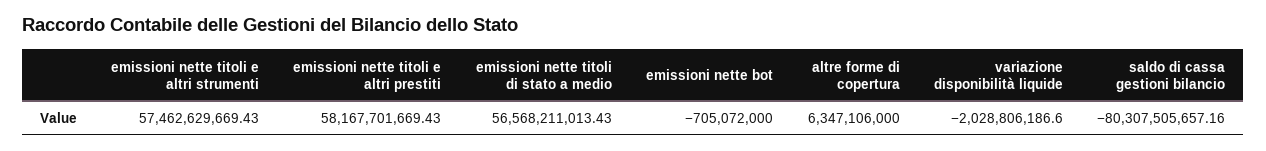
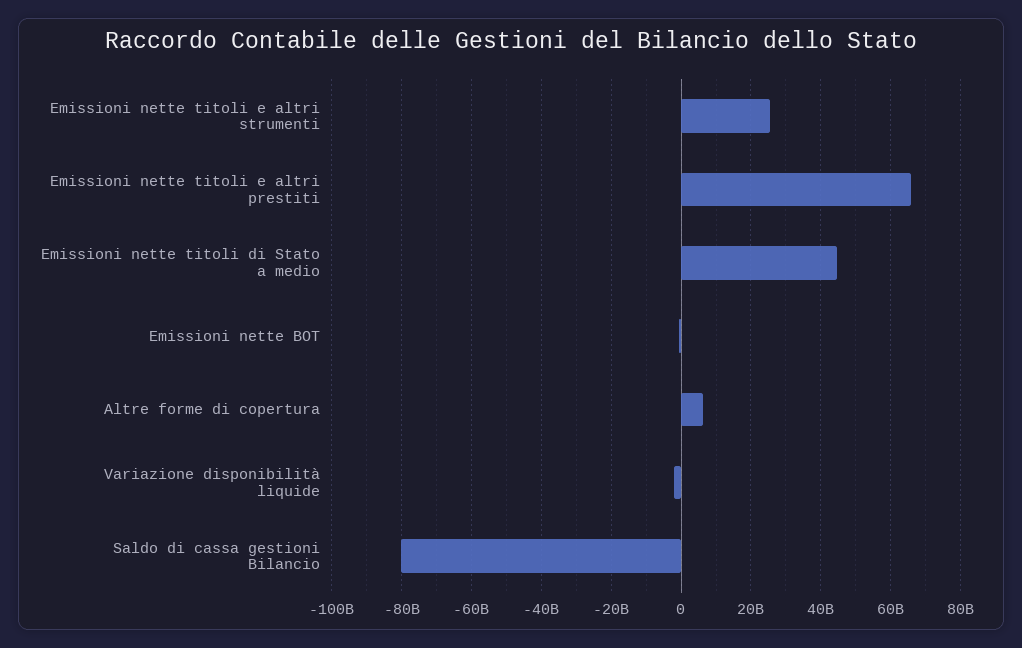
  {
-   "emissioni nette titoli e altri strumenti": 57462629669.43,
+   "emissioni nette titoli e altri strumenti": 26000000000,
-   "emissioni nette titoli e altri prestiti": 58167701669.43,
+   "emissioni nette titoli e altri prestiti": 66000000000,
-   "emissioni nette titoli di stato a medio": 56568211013.43,
+   "emissioni nette titoli di stato a medio": 44000000000,
    "emissioni nette bot": -705072000,
    "altre forme di copertura": 6347106000,
    "variazione disponibilità liquide": -2028806186.6,
    "saldo di cassa gestioni bilancio": -80307505657.16
  }

